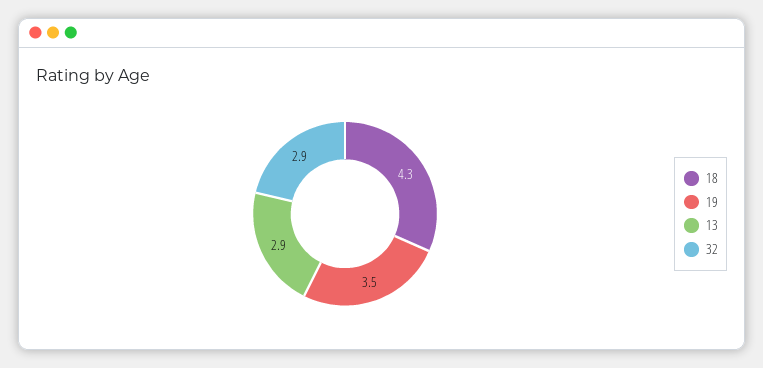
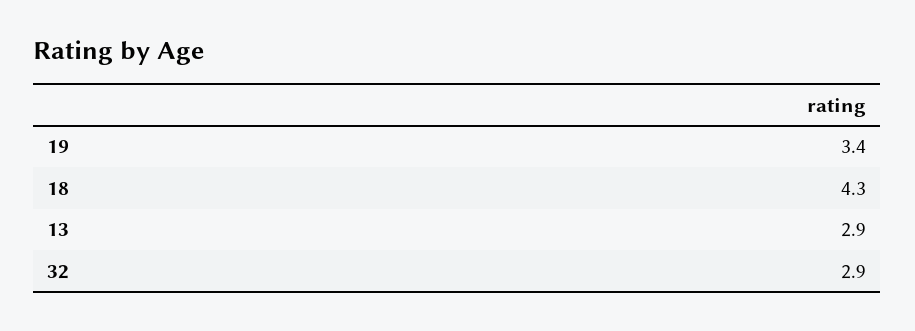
  {
    "18": 4.3,
-   "19": 3.5,
+   "19": 3.4,
    "13": 2.9,
    "32": 2.9
  }

